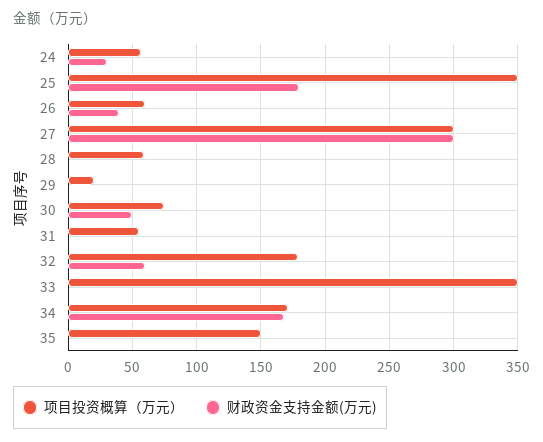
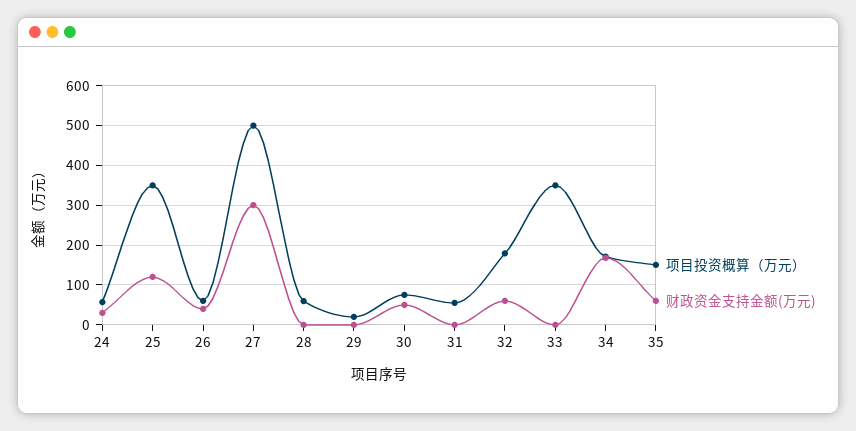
  {
    "项目投资概算（万元）": {
      "24": 55,
      "25": 350,
      "26": 60,
-     "27": 300,
+     "27": 500,
      "28": 60,
      "29": 20,
      "30": 75,
      "31": 55,
      "32": 180,
      "33": 350,
      "34": 170,
      "35": 150
    },
    "财政资金支持金额(万元)": {
      "24": 30,
-     "25": 180,
+     "25": 120,
      "26": 40,
      "27": 300,
      "28": 0,
      "29": 0,
      "30": 50,
      "31": 0,
      "32": 60,
      "33": 0,
      "34": 170,
-     "35": 0
+     "35": 60
    }
  }

